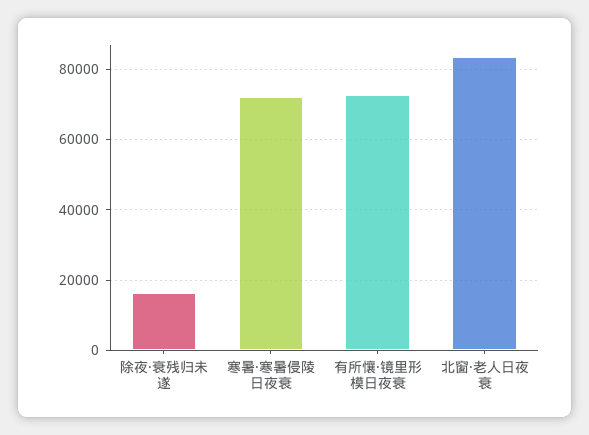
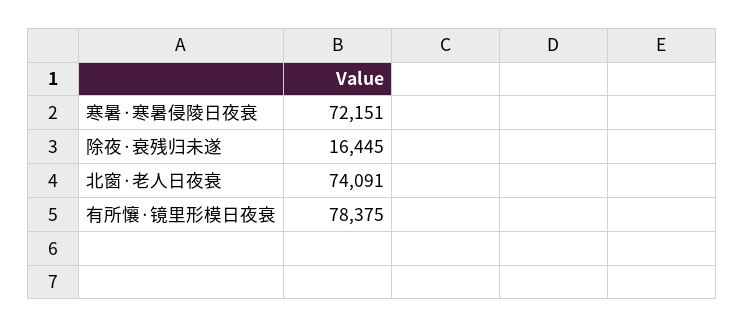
  {
    "除夜·衰残归未遂": 16445,
    "寒暑·寒暑侵陵日夜衰": 72151,
-   "有所懹·镜里形模日夜衰": 72000,
+   "有所懹·镜里形模日夜衰": 78375,
-   "北窗·老人日夜衰": 84000
+   "北窗·老人日夜衰": 74091
  }

